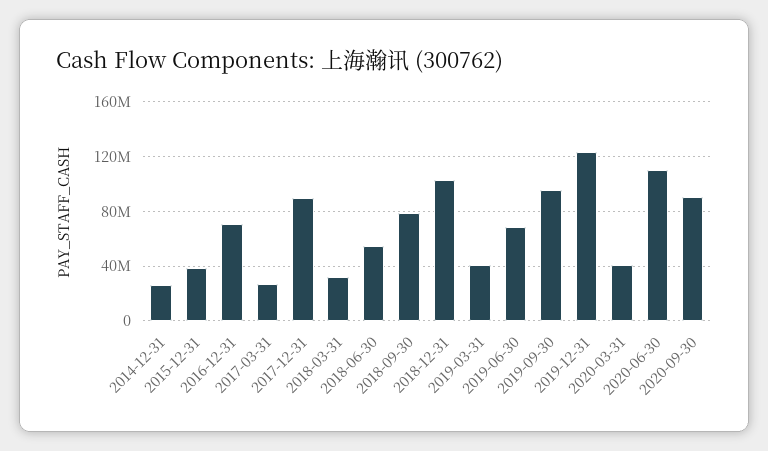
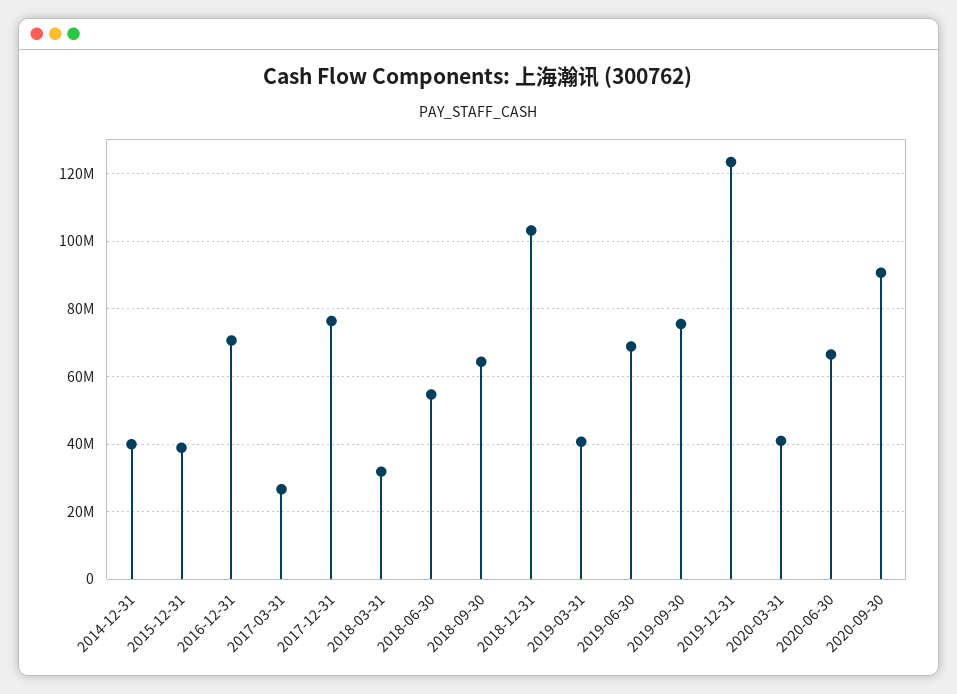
  {
-   "2014-12-31": 25000000,
+   "2014-12-31": 40000000,
    "2015-12-31": 38000000,
    "2016-12-31": 70000000,
    "2017-03-31": 26000000,
-   "2017-12-31": 90000000,
+   "2017-12-31": 76000000,
    "2018-03-31": 32000000,
    "2018-06-30": 54000000,
-   "2018-09-30": 80000000,
+   "2018-09-30": 64000000,
    "2018-12-31": 104000000,
    "2019-03-31": 40000000,
    "2019-06-30": 68000000,
-   "2019-09-30": 95000000,
+   "2019-09-30": 76000000,
    "2019-12-31": 124000000,
    "2020-03-31": 40000000,
-   "2020-06-30": 110000000,
+   "2020-06-30": 66000000,
    "2020-09-30": 90000000
  }

